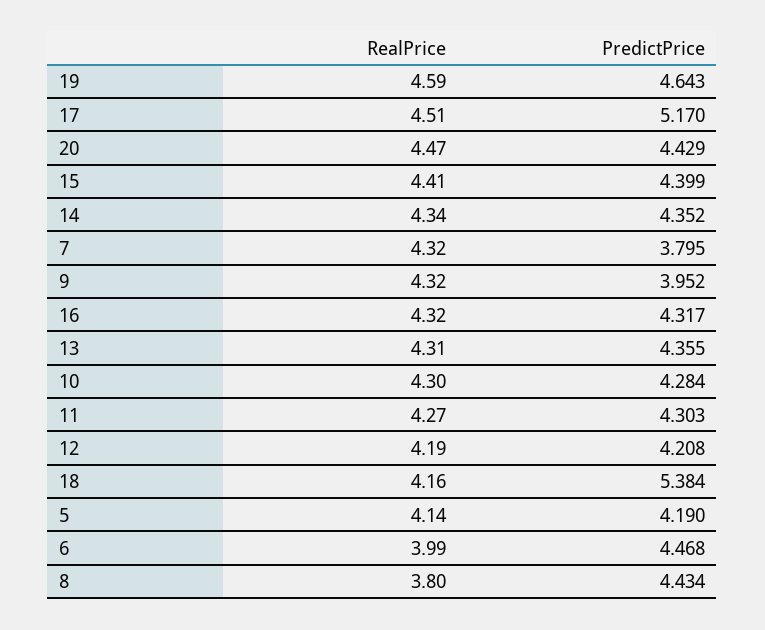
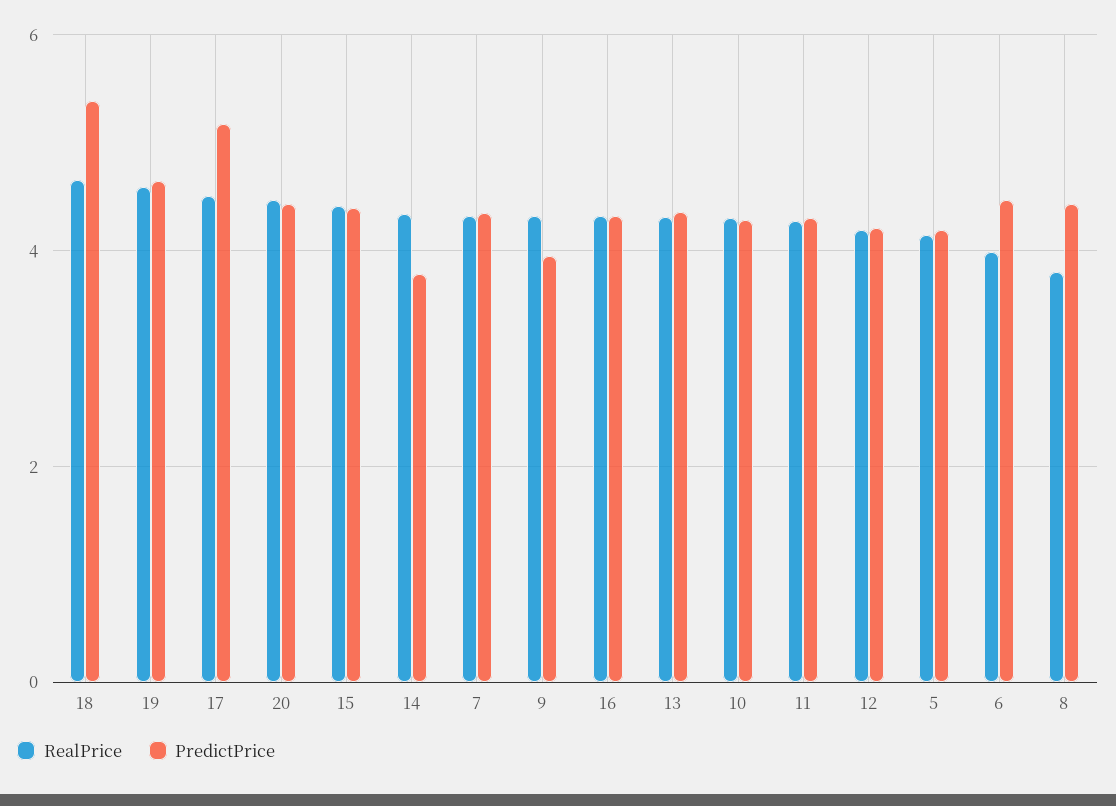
  {
    "RealPrice": {
      "19": 4.59,
      "17": 4.51,
      "20": 4.47,
      "15": 4.41,
      "14": 4.34,
      "7": 4.32,
      "9": 4.32,
      "16": 4.32,
      "13": 4.31,
      "10": 4.3,
      "11": 4.27,
      "12": 4.19,
-     "18": 4.16,
+     "18": 4.6,
      "5": 4.14,
      "6": 3.99,
      "8": 3.8
    },
    "PredictPrice": {
      "19": 4.643,
      "17": 5.17,
      "20": 4.429,
      "15": 4.399,
-     "14": 4.352,
+     "14": 3.8,
-     "7": 3.795,
+     "7": 4.4,
      "9": 3.952,
      "16": 4.317,
      "13": 4.355,
      "10": 4.284,
      "11": 4.303,
      "12": 4.208,
      "18": 5.384,
      "5": 4.19,
      "6": 4.468,
      "8": 4.434
    }
  }

